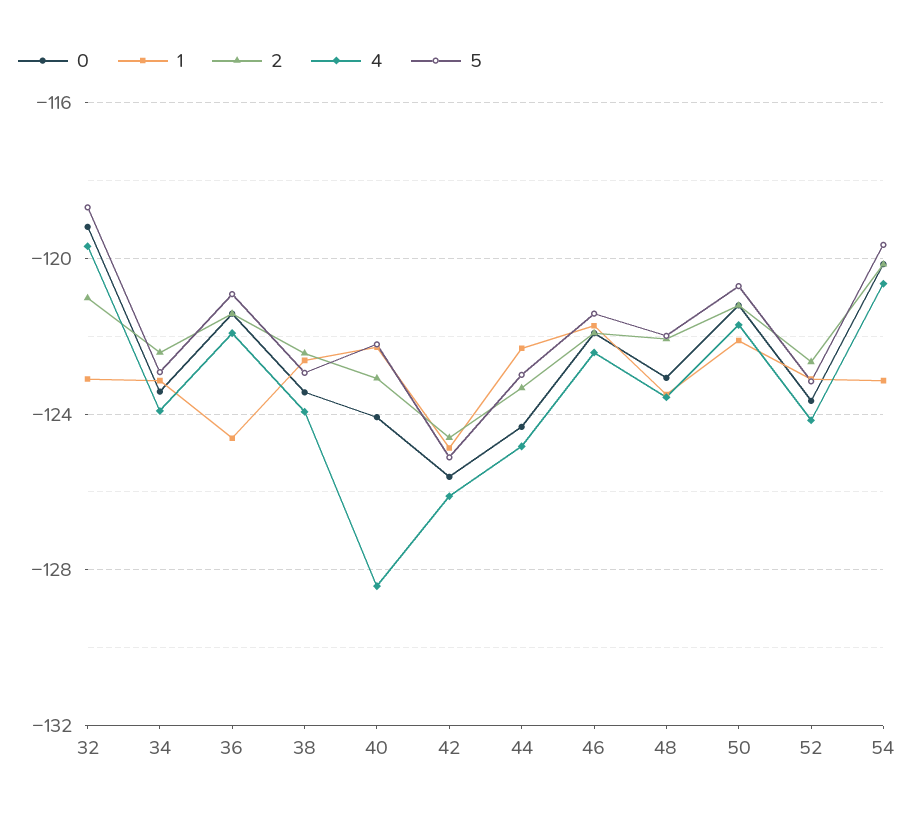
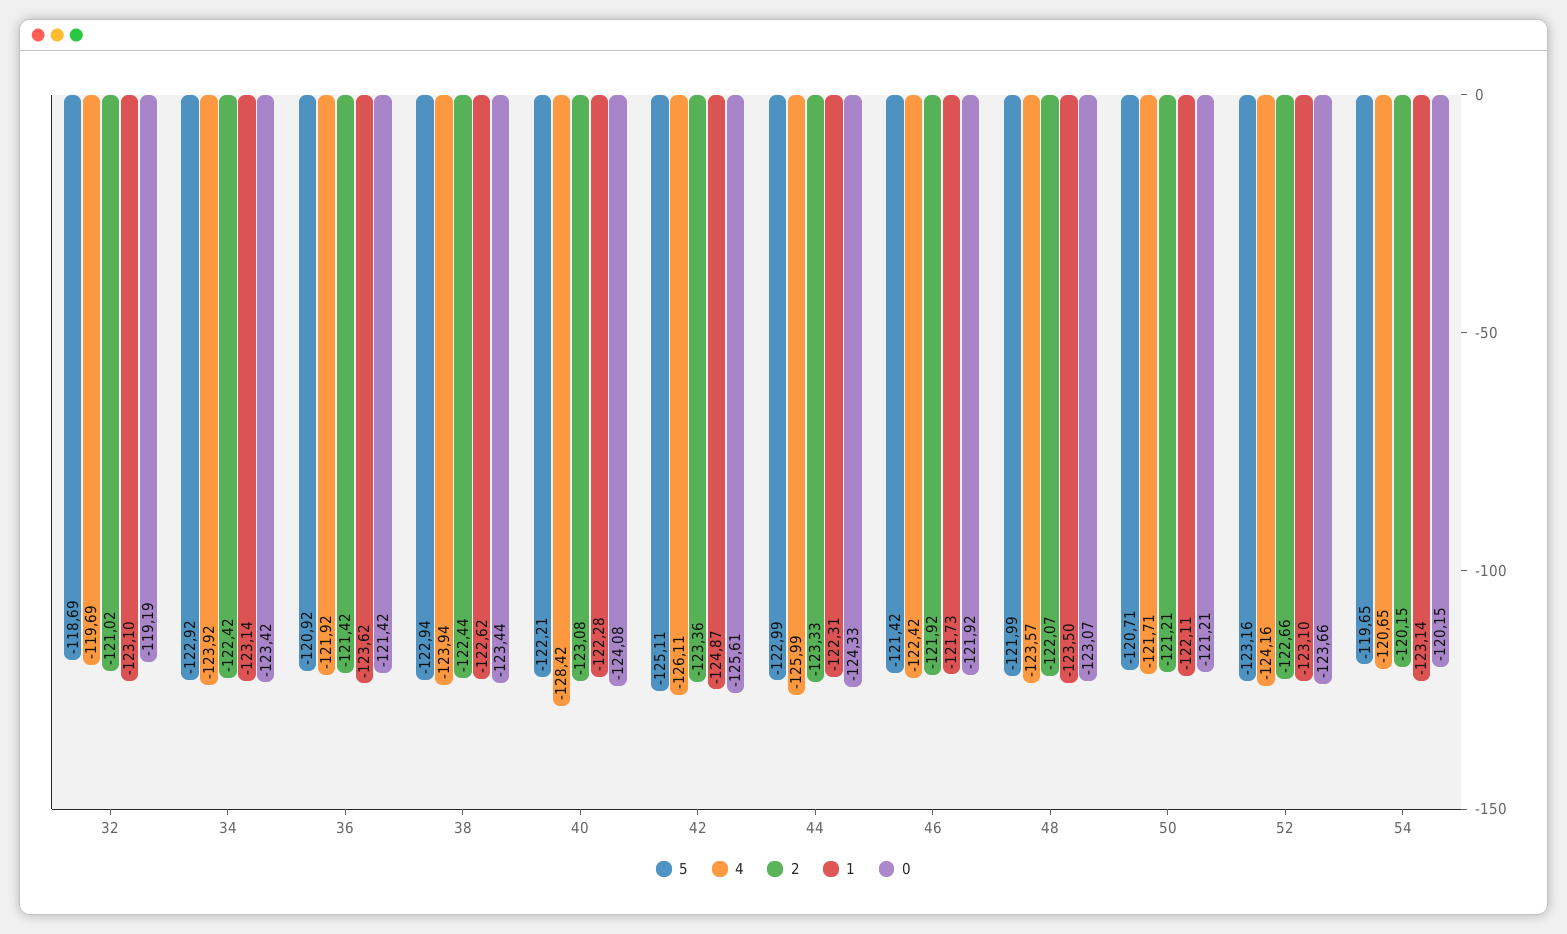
  {
    "0": {
      "32": -119.19,
      "34": -123.42,
      "36": -121.42,
      "38": -123.44,
      "40": -124.08,
      "42": -125.61,
      "44": -124.33,
      "46": -121.92,
      "48": -123.07,
      "50": -121.21,
      "52": -123.66,
      "54": -120.15
    },
    "1": {
      "32": -123.1,
      "34": -123.14,
-     "36": -124.5,
+     "36": -123.62,
      "38": -122.62,
      "40": -122.28,
      "42": -124.87,
      "44": -122.31,
      "46": -121.73,
      "48": -123.5,
      "50": -122.11,
      "52": -123.1,
      "54": -123.14
    },
    "2": {
      "32": -121.02,
      "34": -122.42,
      "36": -121.42,
      "38": -122.44,
      "40": -123.08,
-     "42": -124.5,
+     "42": -123.36,
      "44": -123.33,
      "46": -121.92,
      "48": -122.07,
      "50": -121.21,
      "52": -122.66,
      "54": -120.15
    },
    "4": {
      "32": -119.69,
      "34": -123.92,
      "36": -121.92,
      "38": -123.94,
      "40": -128.42,
      "42": -126.11,
-     "44": -125,
+     "44": -125.99,
      "46": -122.42,
      "48": -123.57,
      "50": -121.71,
      "52": -124.16,
      "54": -120.65
    },
    "5": {
      "32": -118.69,
      "34": -122.92,
      "36": -120.92,
      "38": -122.94,
      "40": -122.21,
      "42": -125.11,
      "44": -122.99,
      "46": -121.42,
      "48": -121.99,
      "50": -120.71,
      "52": -123.16,
      "54": -119.65
    }
  }

